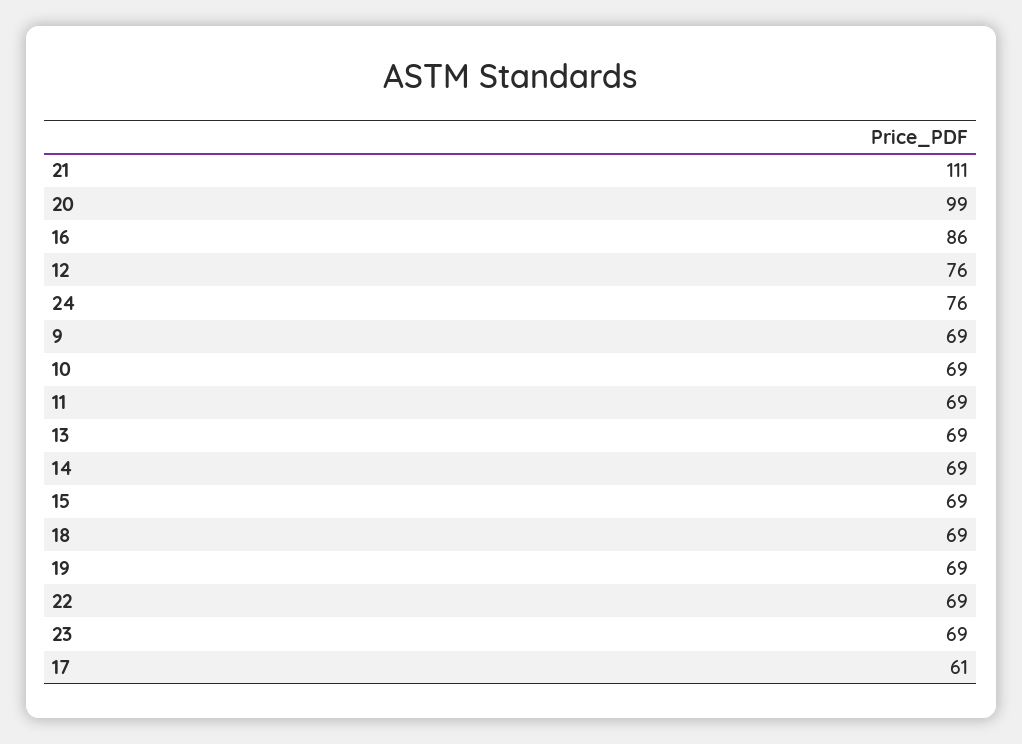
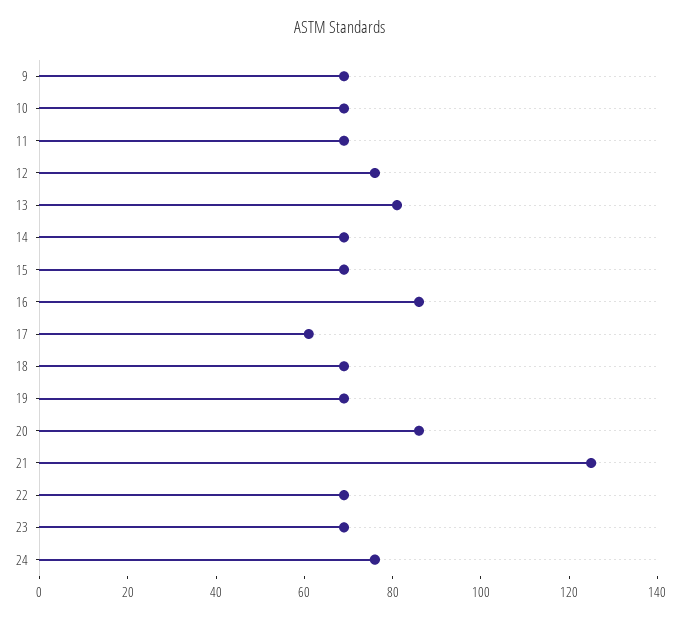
  {
-   "21": 111,
+   "21": 125,
-   "20": 99,
+   "20": 85,
    "16": 86,
    "12": 76,
    "24": 76,
    "9": 69,
    "10": 69,
    "11": 69,
-   "13": 69,
+   "13": 80,
    "14": 69,
    "15": 69,
    "18": 69,
    "19": 69,
    "22": 69,
    "23": 69,
    "17": 61
  }

